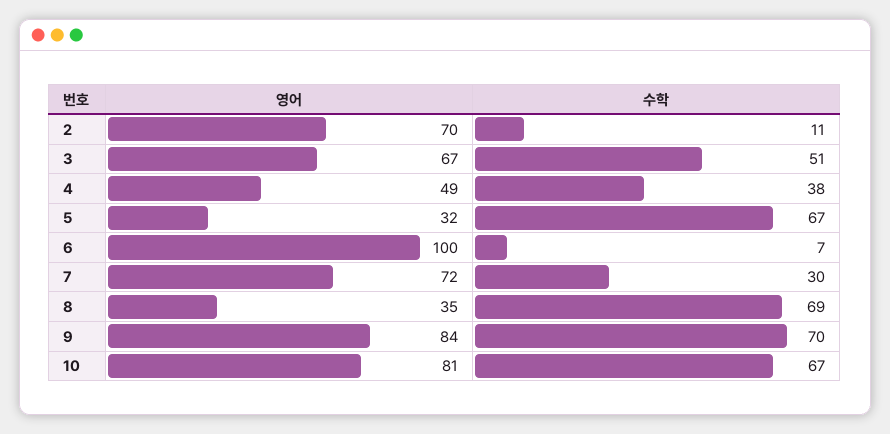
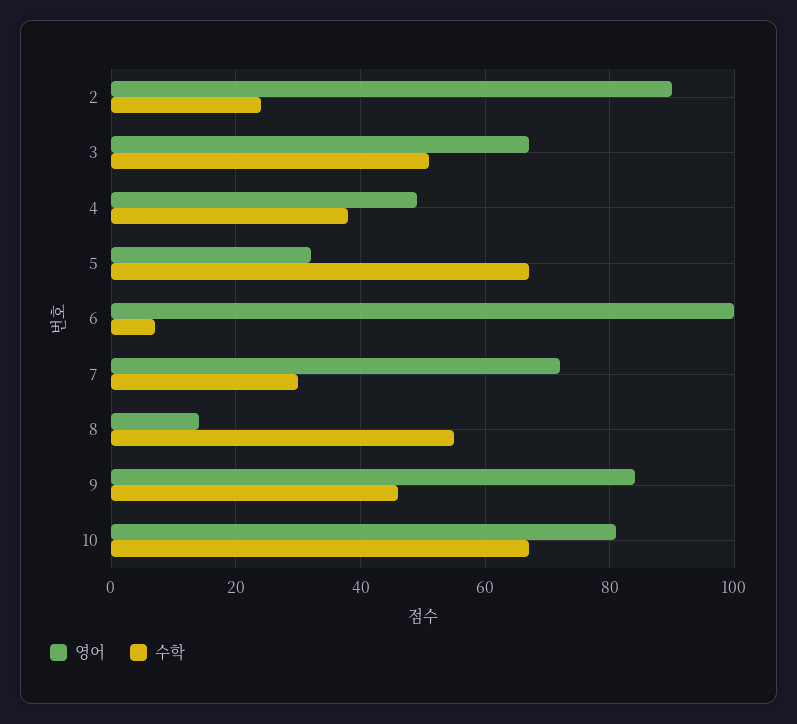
  {
    "영어": {
-     "2": 70,
+     "2": 90,
      "3": 67,
      "4": 49,
      "5": 32,
      "6": 100,
      "7": 72,
-     "8": 35,
+     "8": 15,
      "9": 84,
      "10": 81
    },
    "수학": {
-     "2": 11,
+     "2": 25,
      "3": 51,
      "4": 38,
      "5": 67,
      "6": 7,
      "7": 30,
-     "8": 69,
+     "8": 55,
-     "9": 70,
+     "9": 45,
      "10": 67
    }
  }

